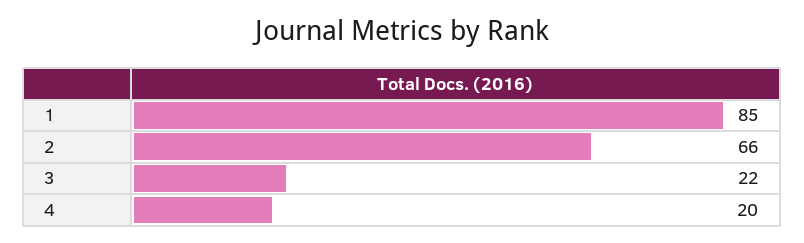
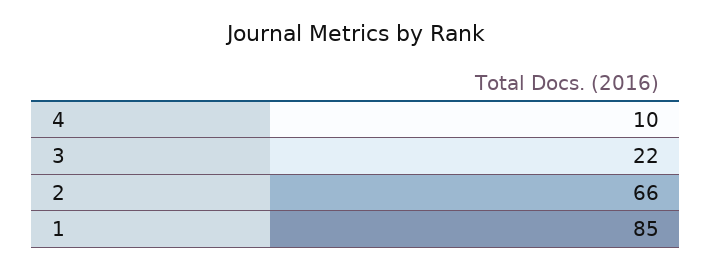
  {
    "1": 85,
    "2": 66,
    "3": 22,
-   "4": 20
+   "4": 10
  }

